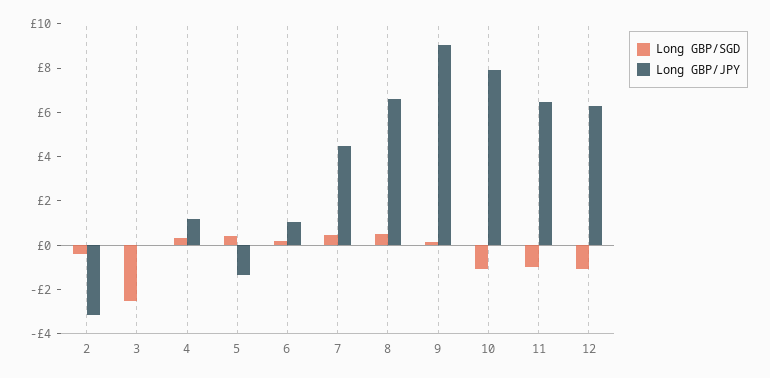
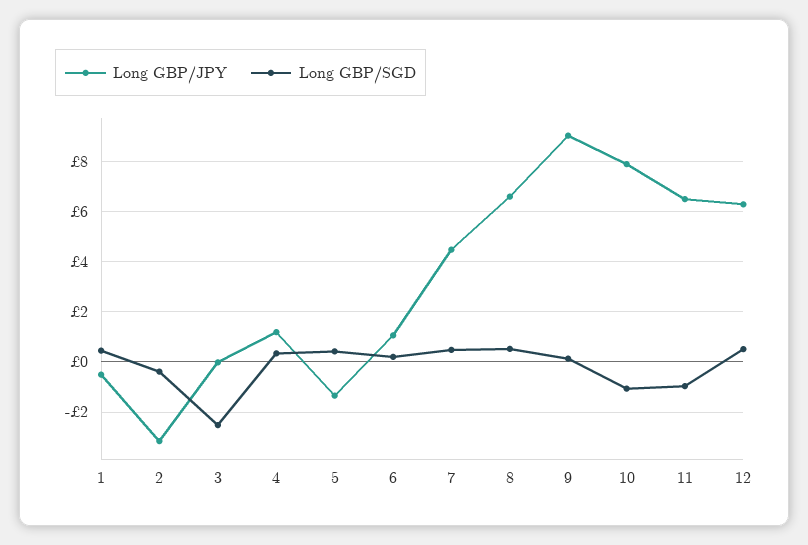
  {
    "Long GBP/SGD": {
      "2": -0.5,
      "3": -2.5,
      "4": 0.25,
      "5": 0.5,
      "6": 0.25,
      "7": 0.5,
      "8": 0.5,
      "9": 0.25,
      "10": -1,
      "11": -1,
-     "12": -1
+     "12": 0.5,
+     "1": 0.5
    },
    "Long GBP/JPY": {
      "2": -3.25,
      "3": 0,
      "4": 1.25,
      "5": -1.25,
      "6": 1,
      "7": 4.5,
      "8": 6.5,
      "9": 9,
      "10": 8,
      "11": 6.5,
-     "12": 6.25
+     "12": 6.25,
+     "1": -0.5
    }
  }

